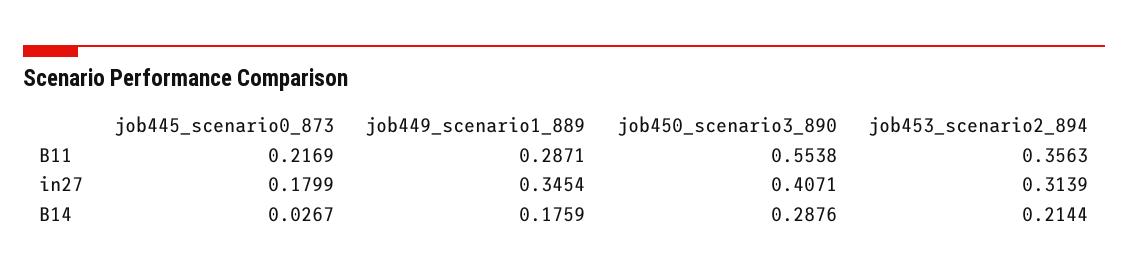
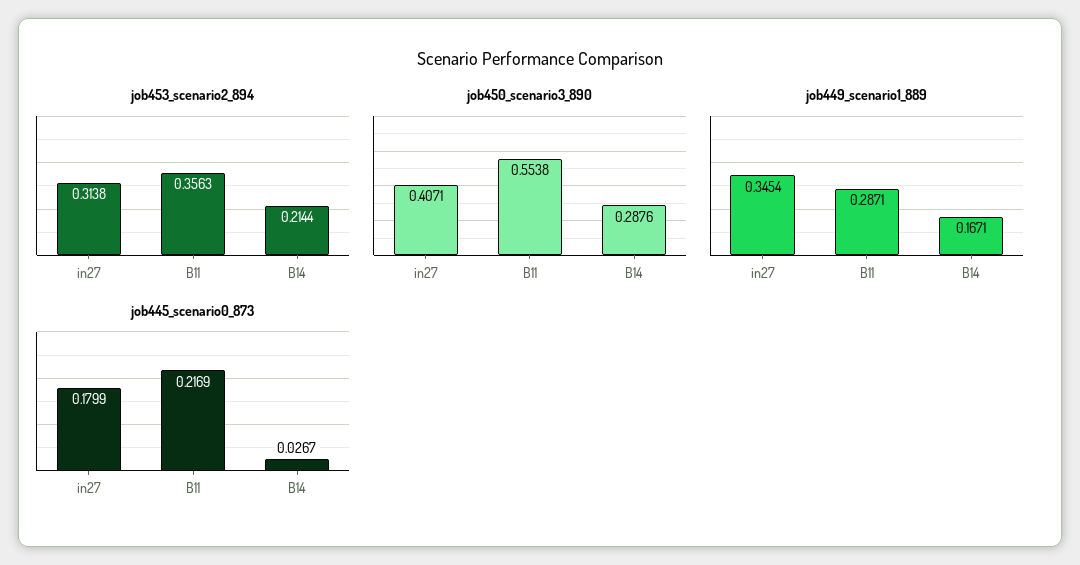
  {
    "job445_scenario0_873": {
      "B11": 0.2169,
      "in27": 0.1799,
      "B14": 0.0267
    },
    "job449_scenario1_889": {
      "B11": 0.2871,
      "in27": 0.3454,
-     "B14": 0.1759
+     "B14": 0.1671
    },
    "job450_scenario3_890": {
      "B11": 0.5538,
      "in27": 0.4071,
      "B14": 0.2876
    },
    "job453_scenario2_894": {
      "B11": 0.3563,
-     "in27": 0.3139,
+     "in27": 0.3138,
      "B14": 0.2144
    }
  }

